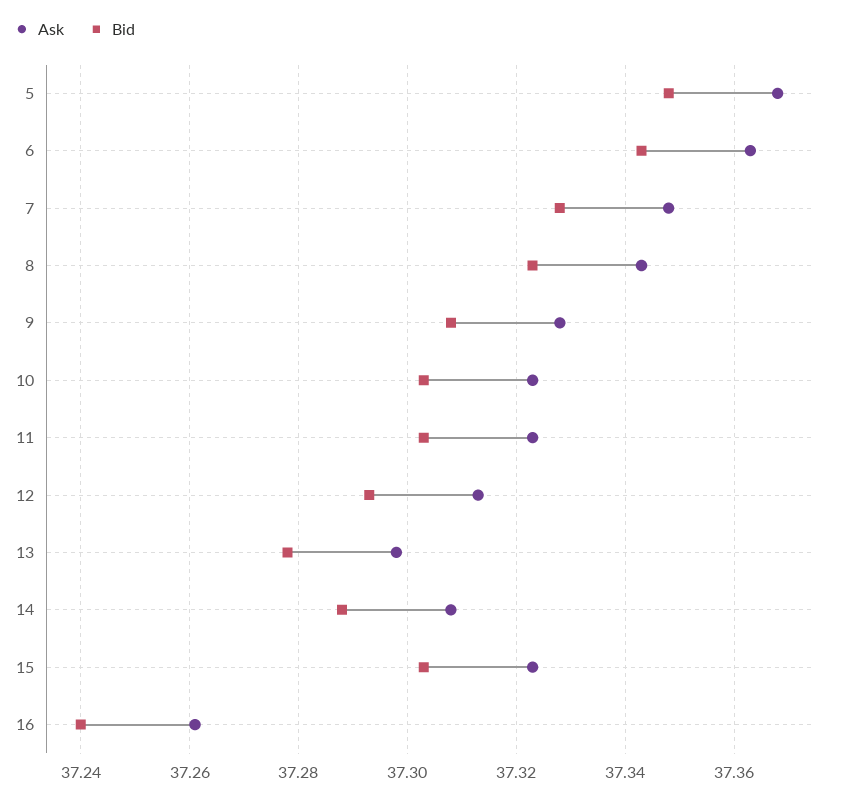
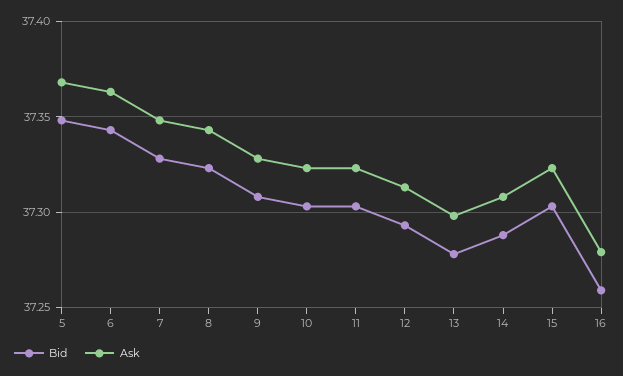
  {
    "Ask": {
      "5": 37.37,
      "6": 37.365,
      "7": 37.35,
      "8": 37.345,
      "9": 37.33,
      "10": 37.325,
      "11": 37.325,
      "12": 37.315,
      "13": 37.3,
      "14": 37.31,
      "15": 37.325,
-     "16": 37.26
+     "16": 37.28
    },
    "Bid": {
      "5": 37.35,
      "6": 37.345,
      "7": 37.33,
      "8": 37.325,
      "9": 37.31,
      "10": 37.305,
      "11": 37.305,
      "12": 37.295,
      "13": 37.28,
      "14": 37.29,
      "15": 37.305,
-     "16": 37.24
+     "16": 37.26
    }
  }

